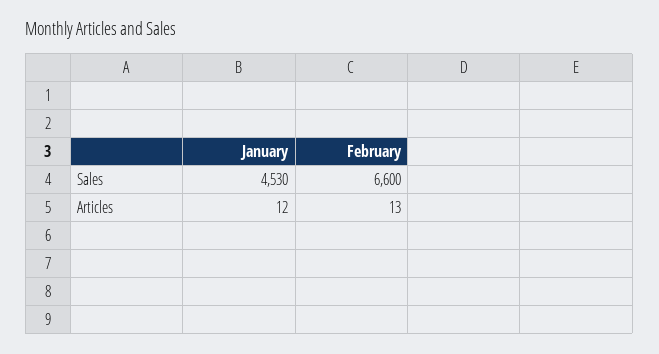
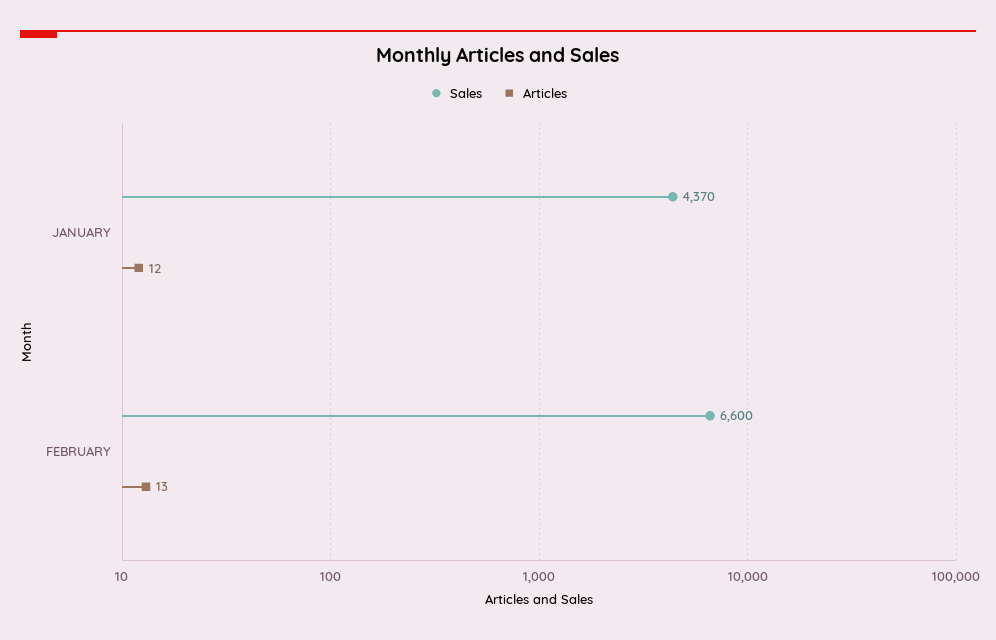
  {
    "Sales": {
-     "January": 4530,
+     "January": 4370,
      "February": 6600
    },
    "Articles": {
      "January": 12,
      "February": 13
    }
  }

